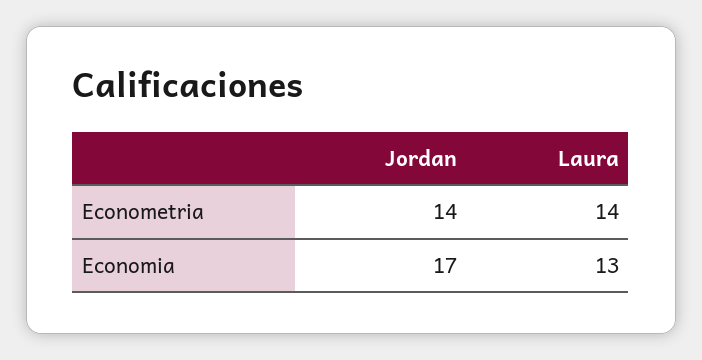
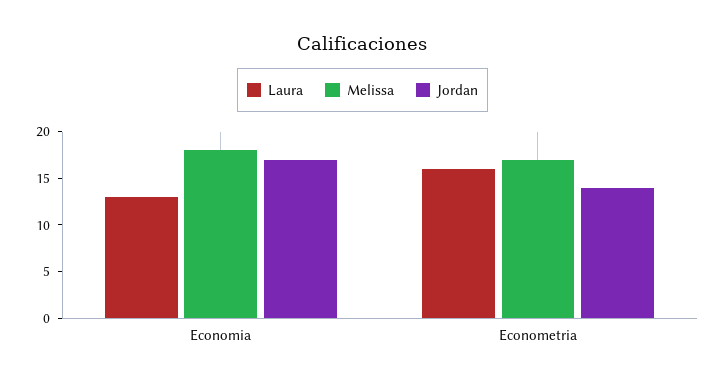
  {
    "Jordan": {
      "Econometria": 14,
      "Economia": 17
    },
    "Laura": {
-     "Econometria": 14,
+     "Econometria": 16,
      "Economia": 13
-   }
+   },
+   "Melissa": {
+     "Economia": 18,
+     "Econometria": 17
+   }
  }

